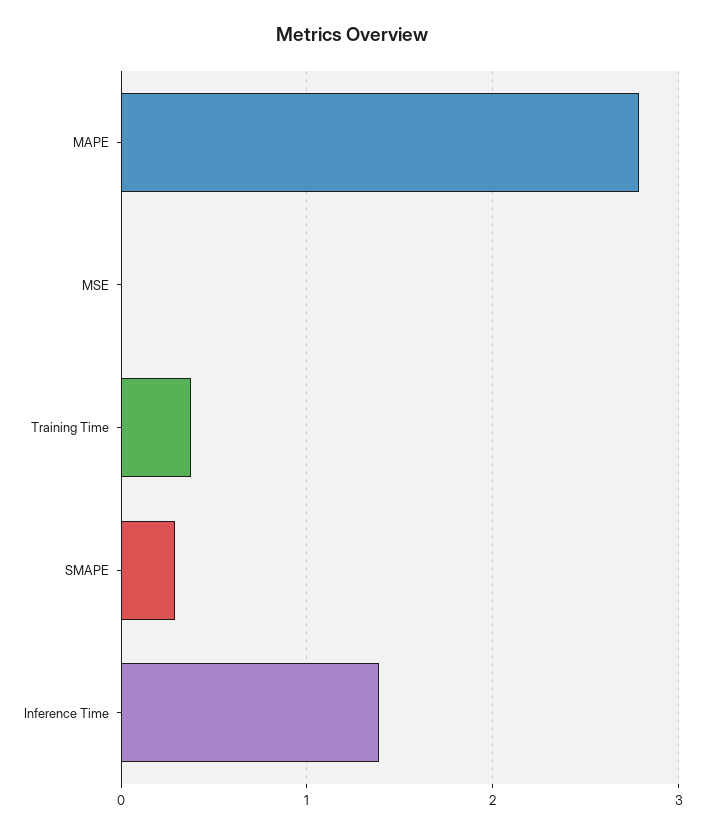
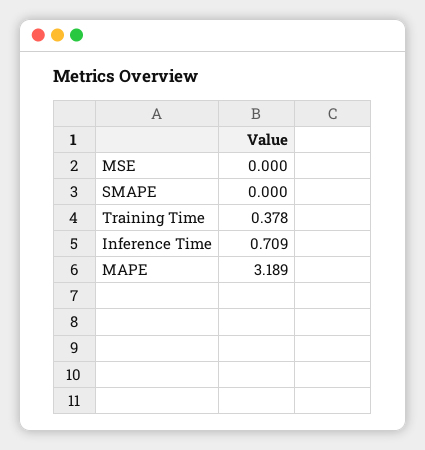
  {
-   "MAPE": 2.8,
+   "MAPE": 3.189,
    "MSE": 0,
    "Training Time": 0.378,
-   "SMAPE": 0.3,
+   "SMAPE": 0,
-   "Inference Time": 1.4
+   "Inference Time": 0.709
  }

